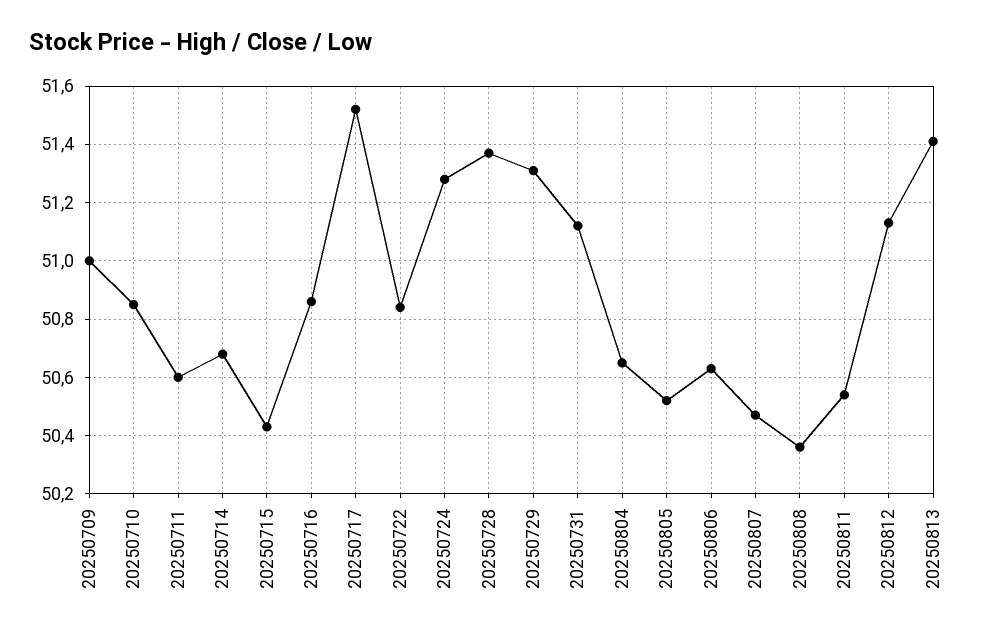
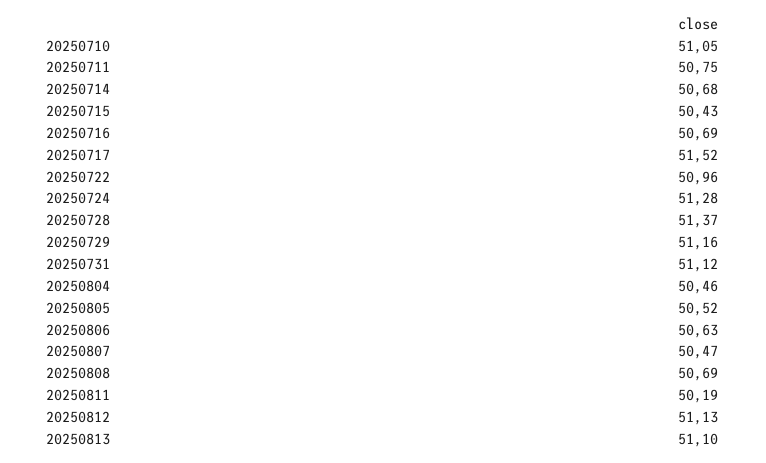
  {
-   "20250709": 51,
-   "20250710": 50.85,
+   "20250710": 51.05,
-   "20250711": 50.6,
+   "20250711": 50.75,
    "20250714": 50.68,
    "20250715": 50.43,
-   "20250716": 50.85,
+   "20250716": 50.69,
    "20250717": 51.52,
-   "20250722": 50.85,
+   "20250722": 50.96,
    "20250724": 51.28,
    "20250728": 51.37,
-   "20250729": 51.3,
+   "20250729": 51.16,
    "20250731": 51.12,
-   "20250804": 50.65,
+   "20250804": 50.46,
    "20250805": 50.52,
    "20250806": 50.63,
    "20250807": 50.47,
-   "20250808": 50.35,
+   "20250808": 50.69,
-   "20250811": 50.55,
+   "20250811": 50.19,
    "20250812": 51.13,
-   "20250813": 51.4
+   "20250813": 51.1
  }

